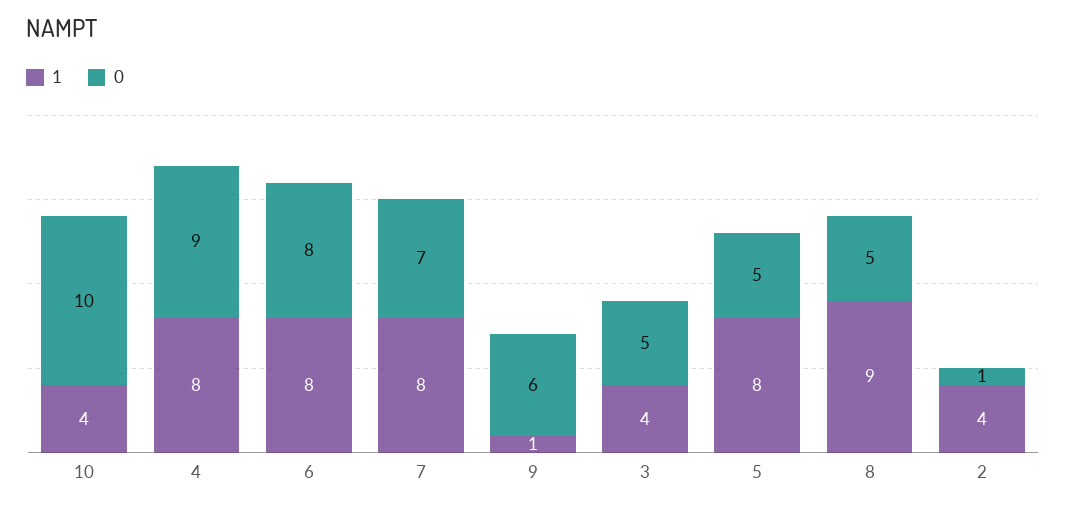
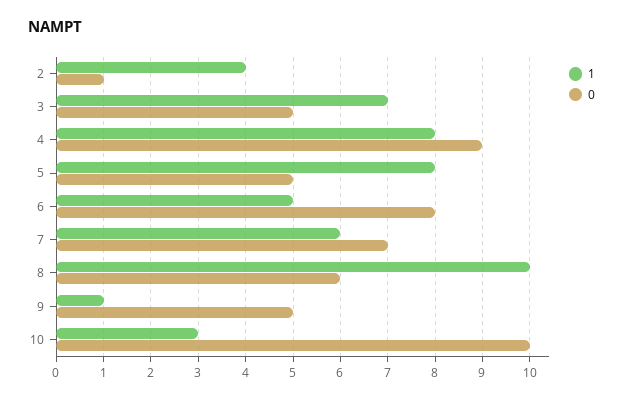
  {
    "1": {
-     "10": 4,
+     "10": 3,
      "4": 8,
-     "6": 8,
+     "6": 5,
-     "7": 8,
+     "7": 6,
      "9": 1,
-     "3": 4,
+     "3": 7,
      "5": 8,
-     "8": 9,
+     "8": 10,
      "2": 4
    },
    "0": {
      "10": 10,
      "4": 9,
      "6": 8,
      "7": 7,
-     "9": 6,
+     "9": 5,
      "3": 5,
      "5": 5,
-     "8": 5,
+     "8": 6,
      "2": 1
    }
  }

